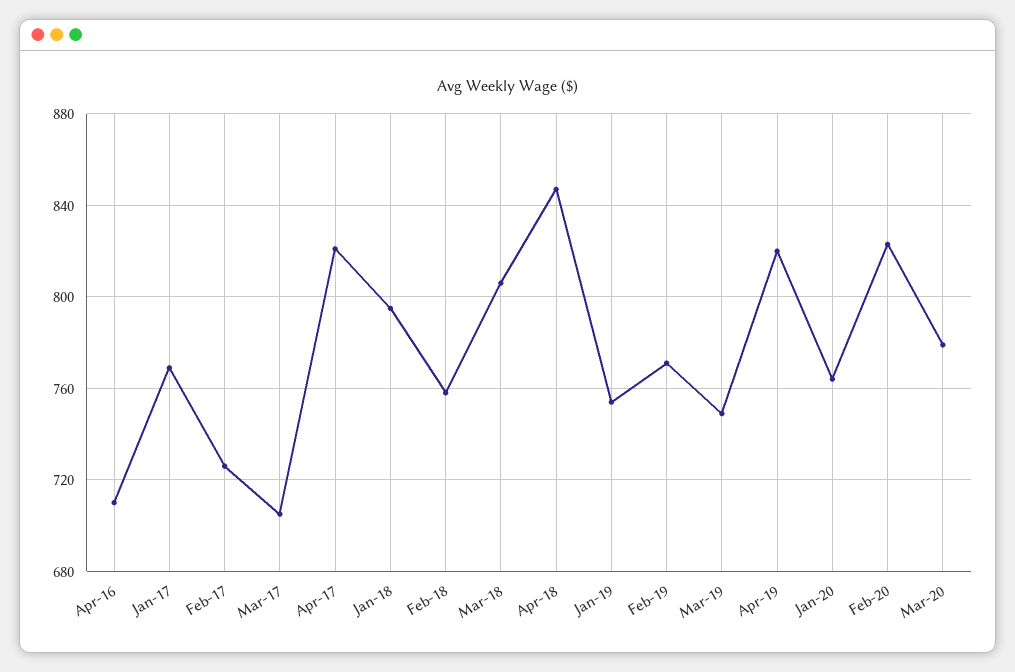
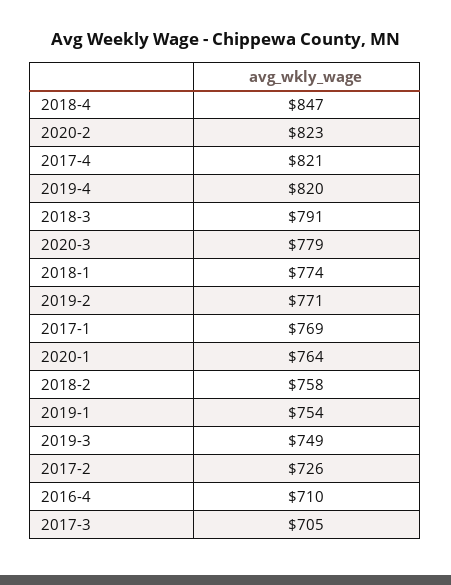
  {
    "Apr-16": 710,
    "Jan-17": 769,
    "Feb-17": 726,
    "Mar-17": 705,
    "Apr-17": 821,
-   "Jan-18": 795,
+   "Jan-18": 774,
    "Feb-18": 758,
-   "Mar-18": 805,
+   "Mar-18": 791,
    "Apr-18": 847,
    "Jan-19": 754,
    "Feb-19": 771,
    "Mar-19": 749,
    "Apr-19": 820,
    "Jan-20": 764,
    "Feb-20": 823,
    "Mar-20": 779
  }

